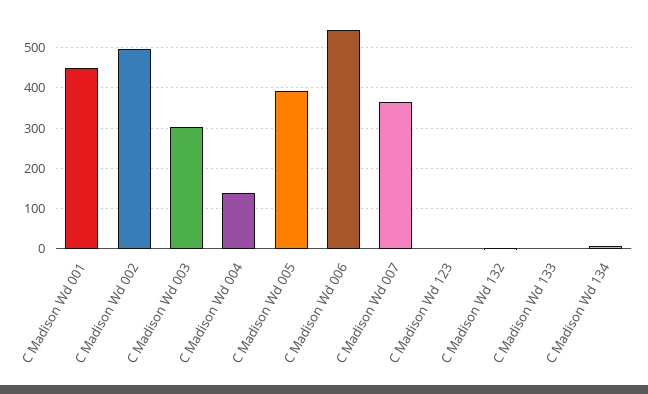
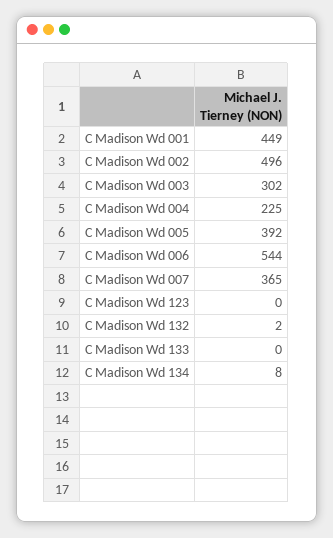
  {
    "C Madison Wd 001": 449,
    "C Madison Wd 002": 496,
    "C Madison Wd 003": 302,
-   "C Madison Wd 004": 140,
+   "C Madison Wd 004": 225,
    "C Madison Wd 005": 392,
    "C Madison Wd 006": 544,
    "C Madison Wd 007": 365,
    "C Madison Wd 123": 0,
    "C Madison Wd 132": 2,
    "C Madison Wd 133": 0,
    "C Madison Wd 134": 8
  }

